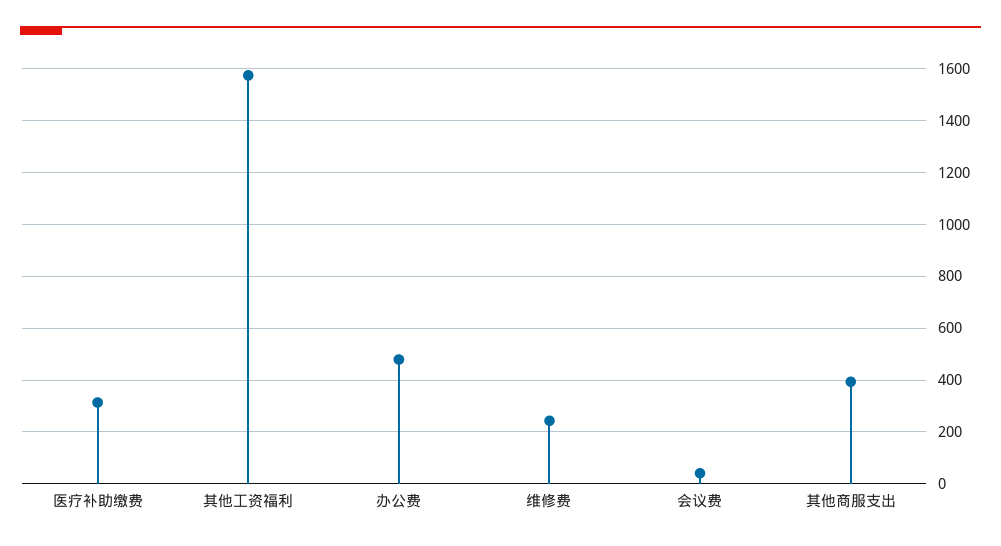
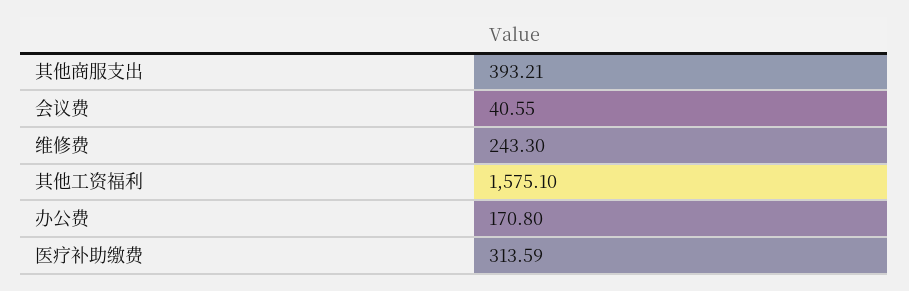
  {
    "医疗补助缴费": 313.59,
    "其他工资福利": 1575.1,
-   "办公费": 475,
+   "办公费": 170.8,
    "维修费": 243.3,
    "会议费": 40.55,
    "其他商服支出": 393.21
  }

